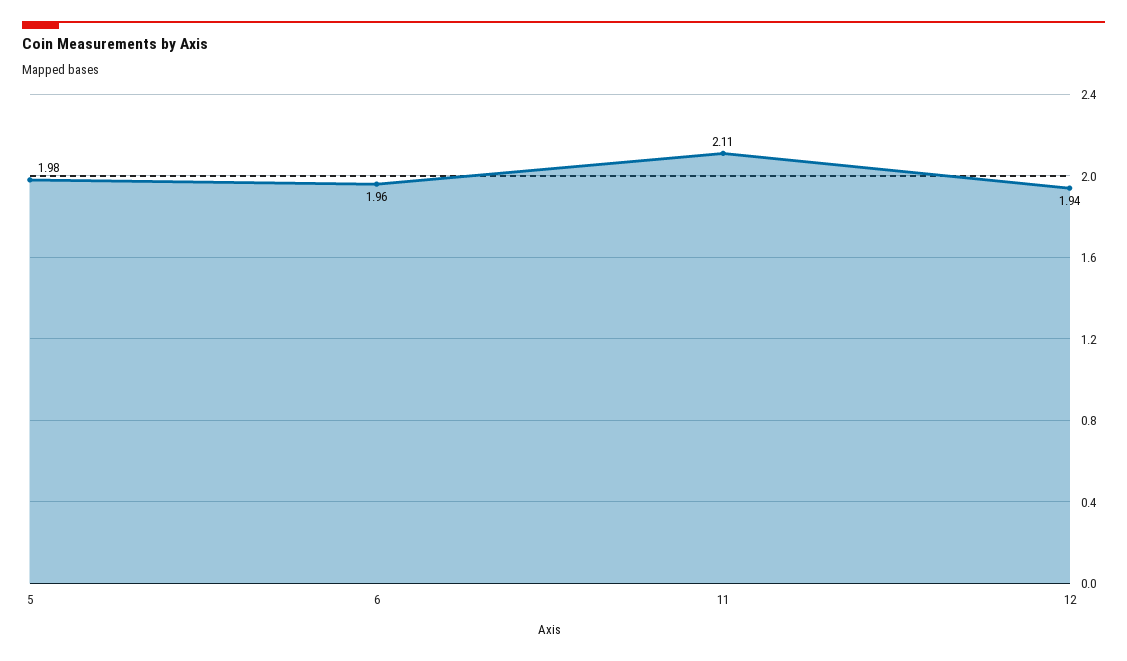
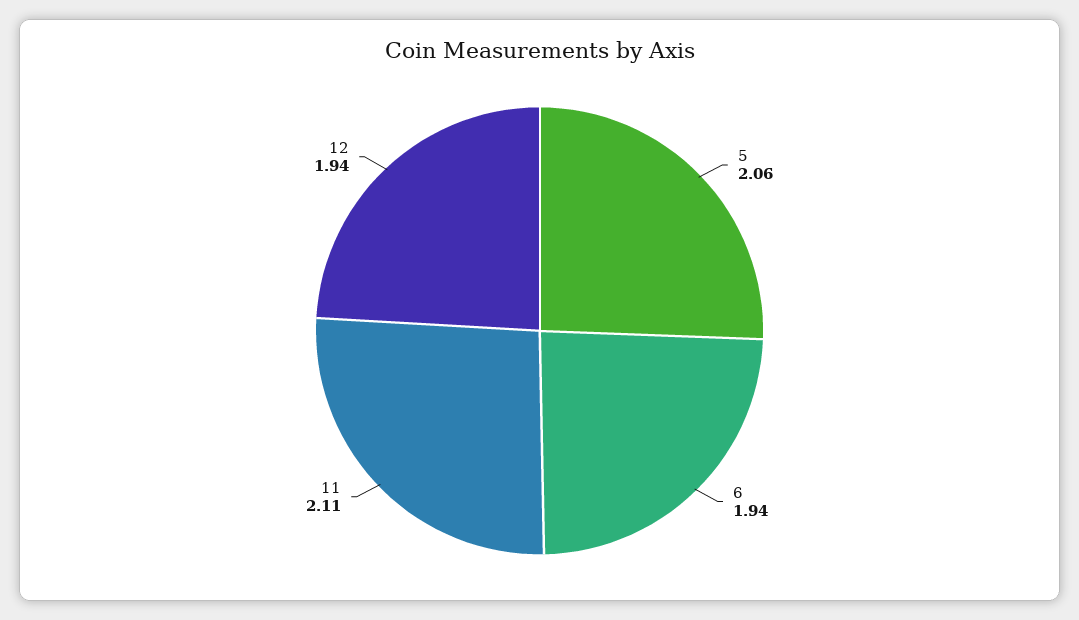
  {
-   "5": 1.98,
+   "5": 2.06,
-   "6": 1.96,
+   "6": 1.94,
    "11": 2.11,
    "12": 1.94
  }

